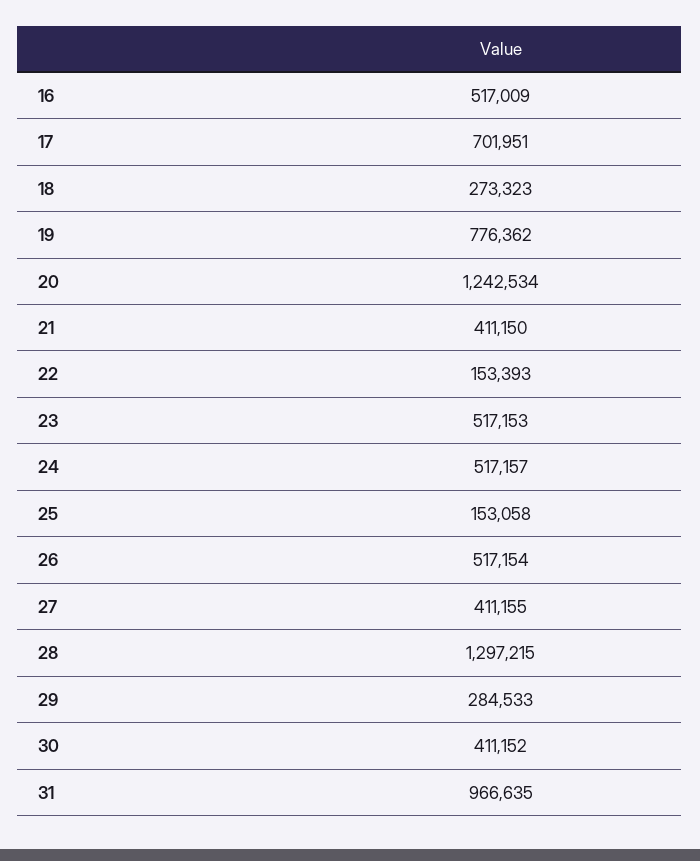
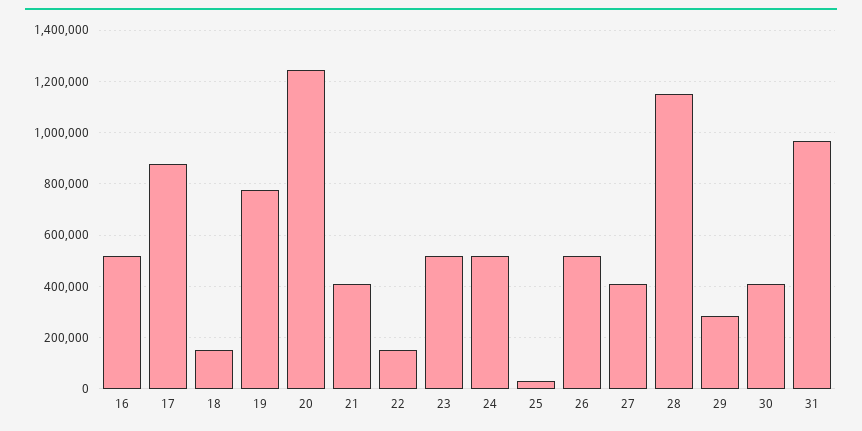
  {
    "16": 517009,
-   "17": 701951,
+   "17": 875000,
-   "18": 273323,
+   "18": 150000,
    "19": 776362,
    "20": 1242534,
    "21": 411150,
    "22": 153393,
    "23": 517153,
    "24": 517157,
-   "25": 153058,
+   "25": 25000,
    "26": 517154,
    "27": 411155,
-   "28": 1297215,
+   "28": 1150000,
    "29": 284533,
    "30": 411152,
    "31": 966635
  }

